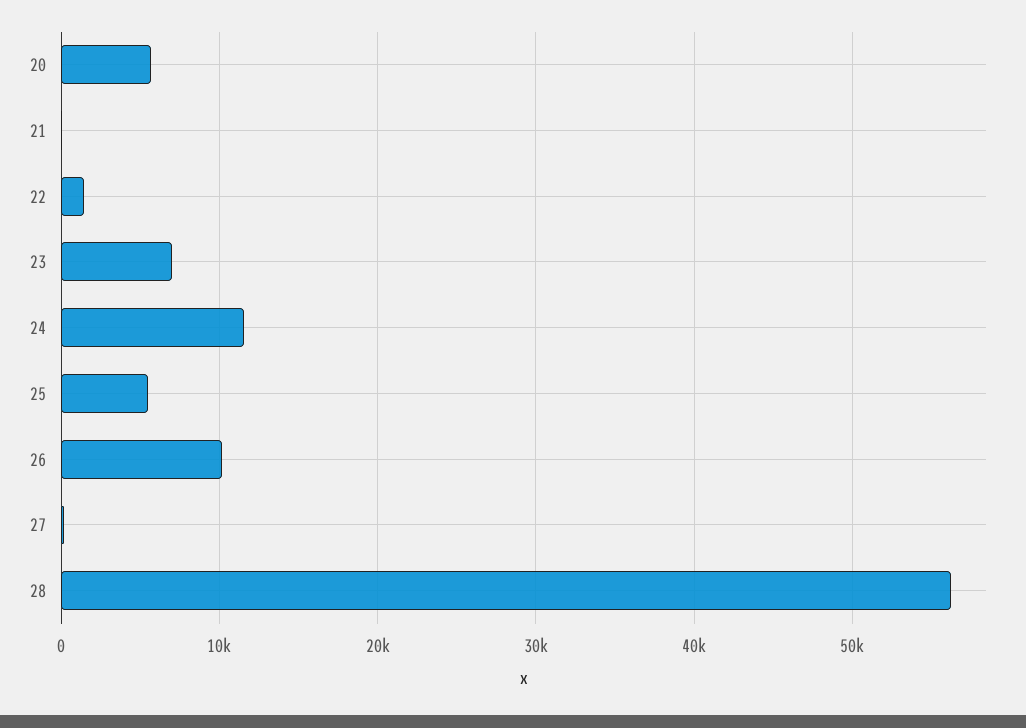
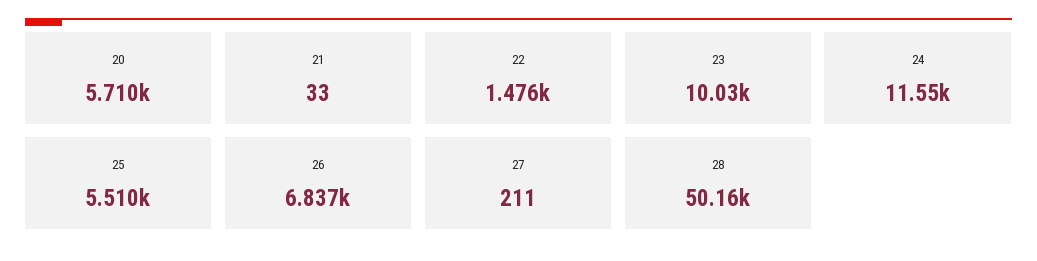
  {
    "20": 5710,
    "21": 33,
    "22": 1476,
-   "23": 7000,
+   "23": 10030,
    "24": 11550,
    "25": 5510,
-   "26": 10000,
+   "26": 6837,
    "27": 211,
-   "28": 56000
+   "28": 50160
  }

